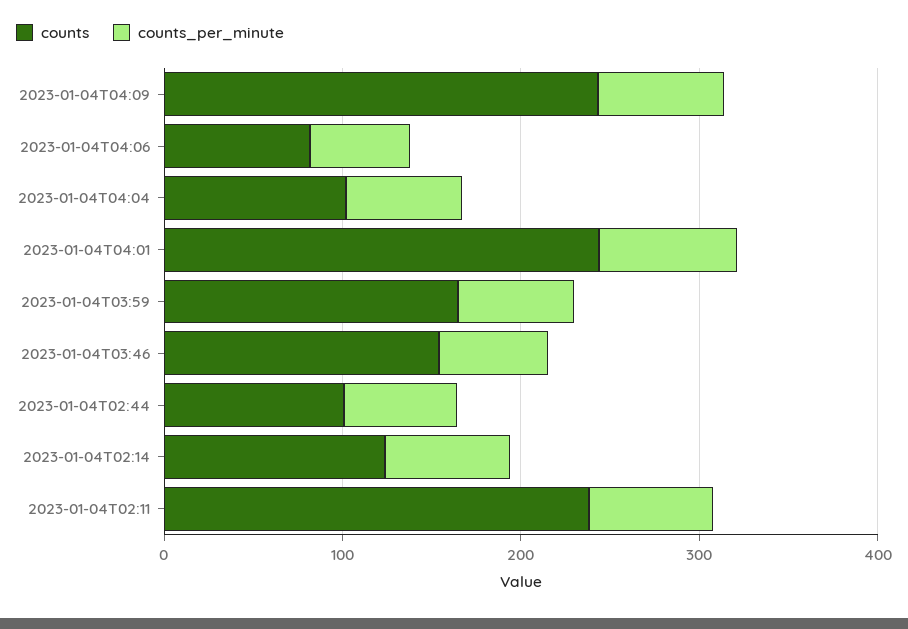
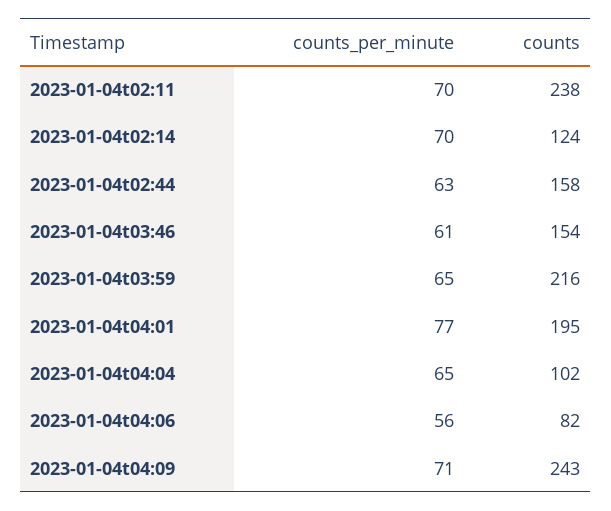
  {
    "counts": {
      "2023-01-04T04:09": 243,
      "2023-01-04T04:06": 82,
      "2023-01-04T04:04": 102,
-     "2023-01-04T04:01": 240,
+     "2023-01-04T04:01": 195,
-     "2023-01-04T03:59": 160,
+     "2023-01-04T03:59": 216,
      "2023-01-04T03:46": 154,
-     "2023-01-04T02:44": 100,
+     "2023-01-04T02:44": 158,
      "2023-01-04T02:14": 124,
      "2023-01-04T02:11": 238
    },
    "counts_per_minute": {
      "2023-01-04T04:09": 71,
      "2023-01-04T04:06": 56,
      "2023-01-04T04:04": 65,
      "2023-01-04T04:01": 77,
      "2023-01-04T03:59": 65,
      "2023-01-04T03:46": 61,
      "2023-01-04T02:44": 63,
      "2023-01-04T02:14": 70,
      "2023-01-04T02:11": 70
    }
  }

